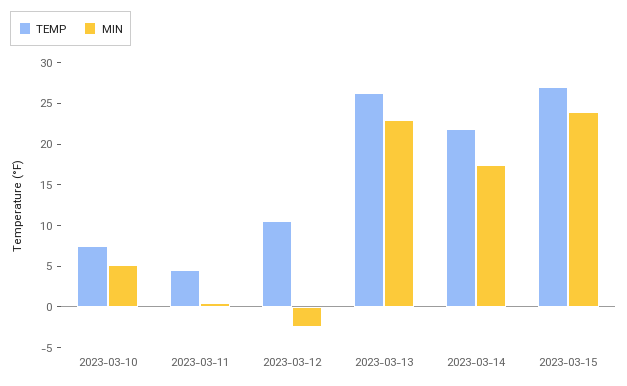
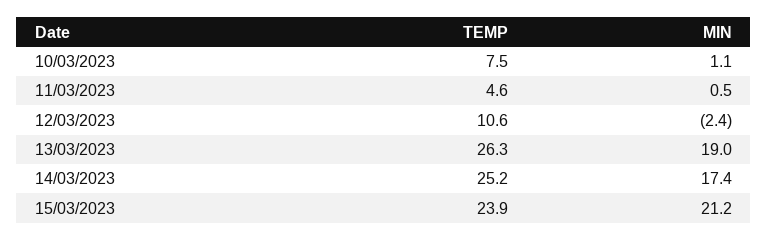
  {
    "TEMP": {
      "2023-03-10": 7.5,
      "2023-03-11": 4.6,
      "2023-03-12": 10.6,
      "2023-03-13": 26.3,
-     "2023-03-14": 22,
+     "2023-03-14": 25.2,
-     "2023-03-15": 27
+     "2023-03-15": 23.9
    },
    "MIN": {
-     "2023-03-10": 5,
+     "2023-03-10": 1.1,
      "2023-03-11": 0.5,
      "2023-03-12": -2.4,
-     "2023-03-13": 23,
+     "2023-03-13": 19,
      "2023-03-14": 17.4,
-     "2023-03-15": 24
+     "2023-03-15": 21.2
    }
  }

